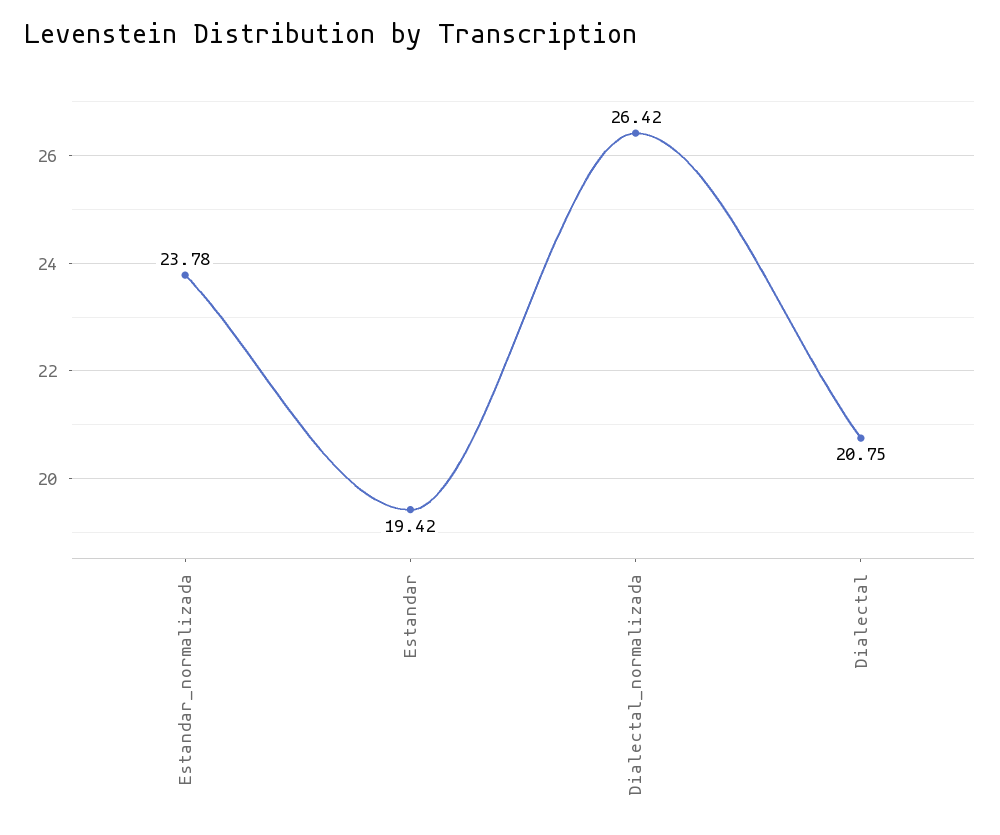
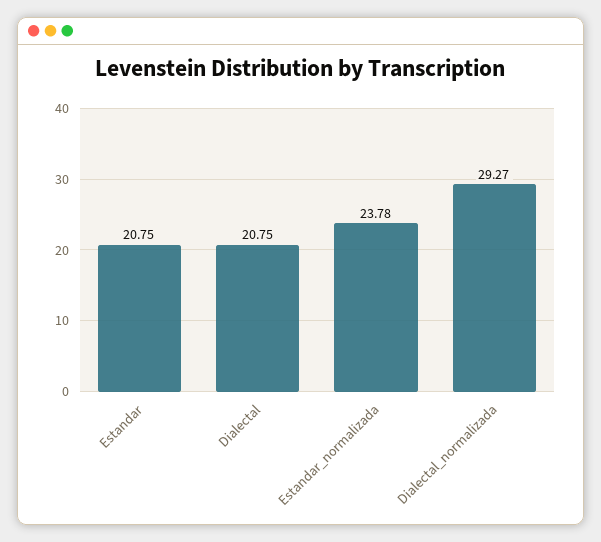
  {
    "Estandar_normalizada": 23.78,
-   "Estandar": 19.42,
+   "Estandar": 20.75,
-   "Dialectal_normalizada": 26.42,
+   "Dialectal_normalizada": 29.27,
    "Dialectal": 20.75
  }

